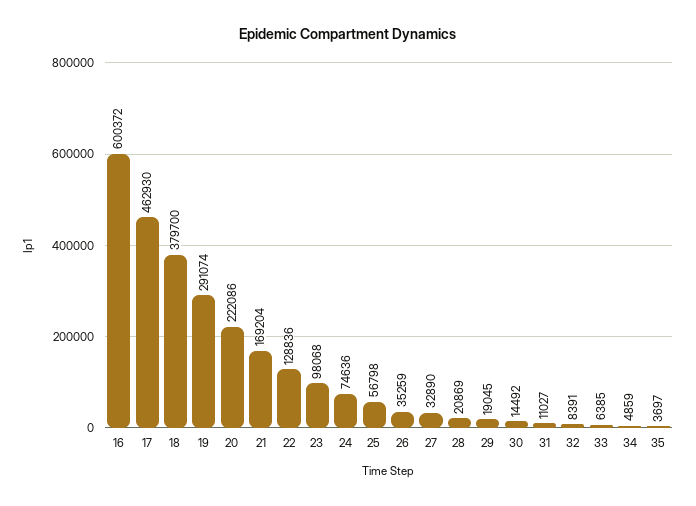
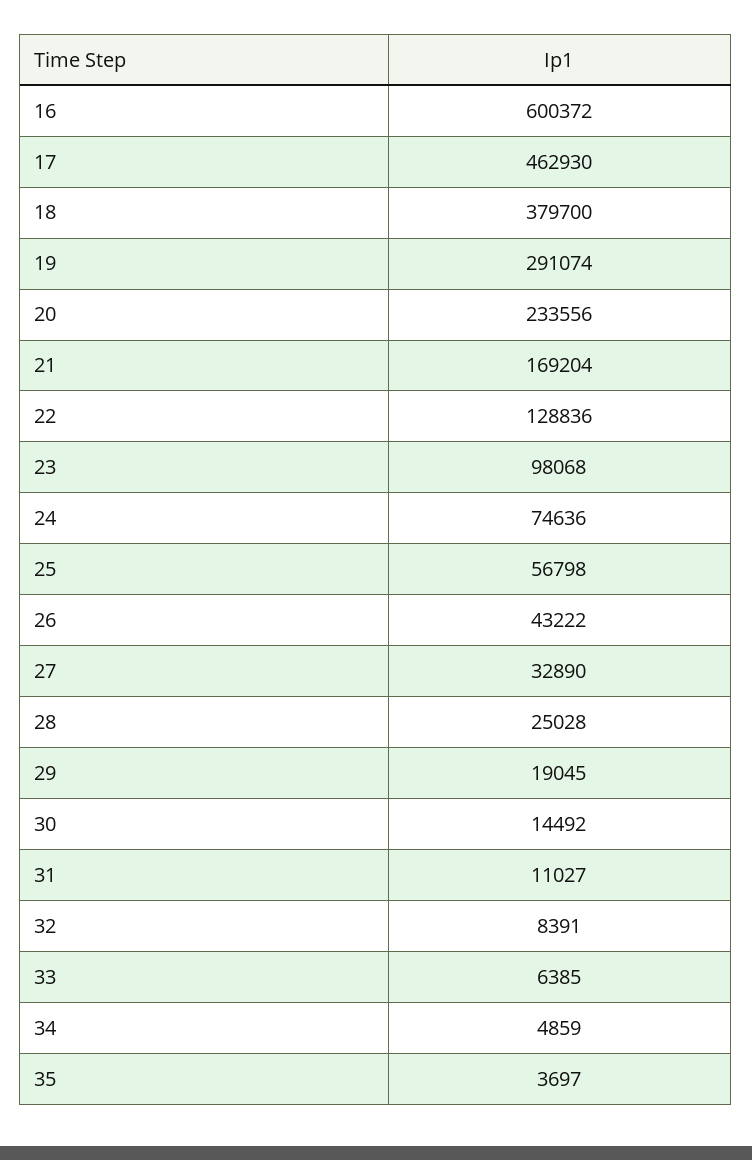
  {
    "16": 600372,
    "17": 462930,
    "18": 379700,
    "19": 291074,
-   "20": 222086,
+   "20": 233556,
    "21": 169204,
    "22": 128836,
    "23": 98068,
    "24": 74636,
    "25": 56798,
-   "26": 35259,
+   "26": 43222,
    "27": 32890,
-   "28": 20869,
+   "28": 25028,
    "29": 19045,
    "30": 14492,
    "31": 11027,
    "32": 8391,
    "33": 6385,
    "34": 4859,
    "35": 3697
  }

